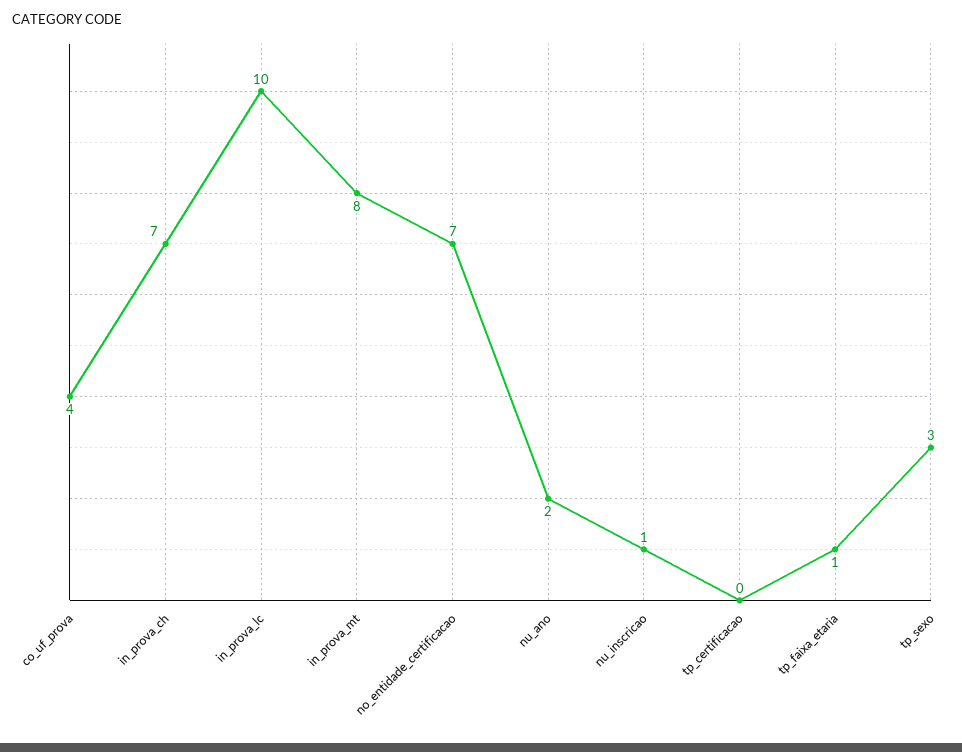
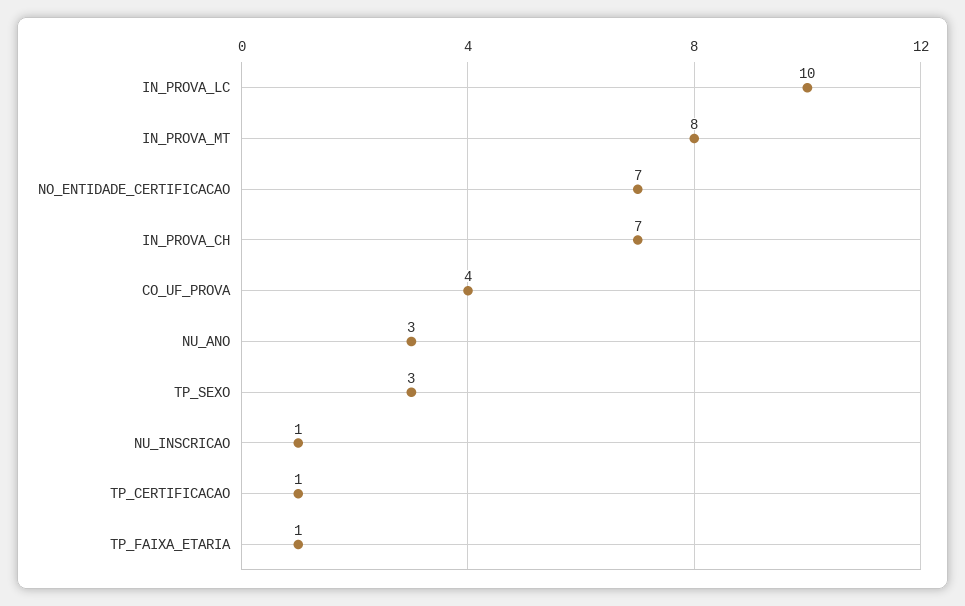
  {
    "co_uf_prova": 4,
    "in_prova_ch": 7,
    "in_prova_lc": 10,
    "in_prova_mt": 8,
    "no_entidade_certificacao": 7,
-   "nu_ano": 2,
+   "nu_ano": 3,
    "nu_inscricao": 1,
-   "tp_certificacao": 0,
+   "tp_certificacao": 1,
    "tp_faixa_etaria": 1,
    "tp_sexo": 3
  }

